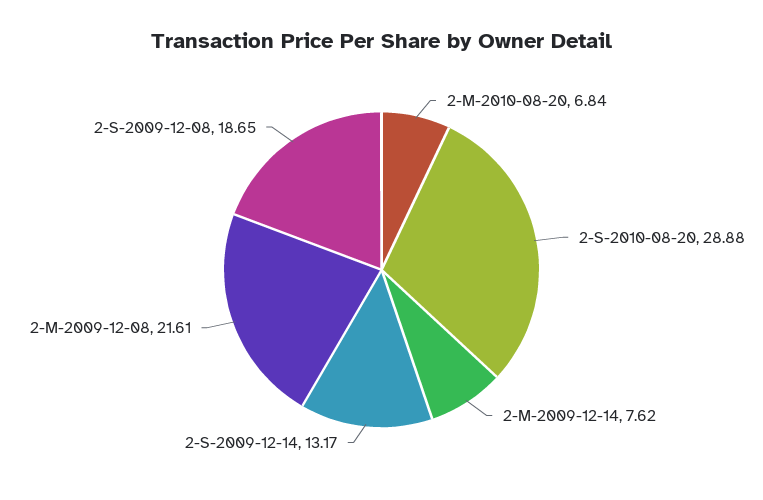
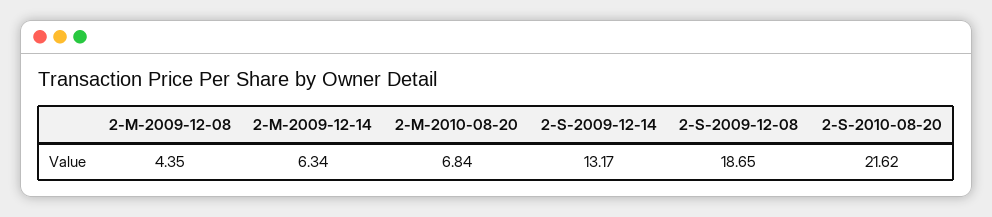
  {
    "2-M-2010-08-20": 6.84,
-   "2-S-2010-08-20": 28.88,
+   "2-S-2010-08-20": 21.62,
-   "2-M-2009-12-14": 7.62,
+   "2-M-2009-12-14": 6.34,
    "2-S-2009-12-14": 13.17,
-   "2-M-2009-12-08": 21.61,
+   "2-M-2009-12-08": 4.35,
    "2-S-2009-12-08": 18.65
  }

